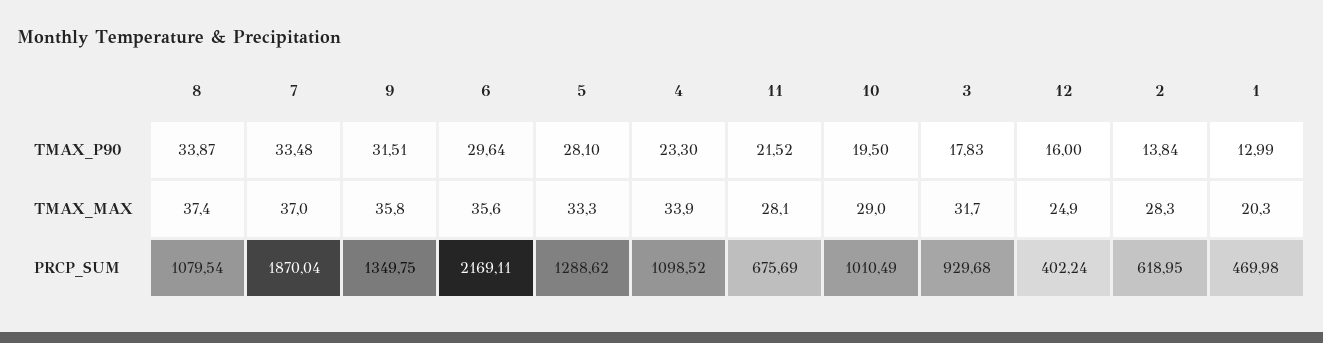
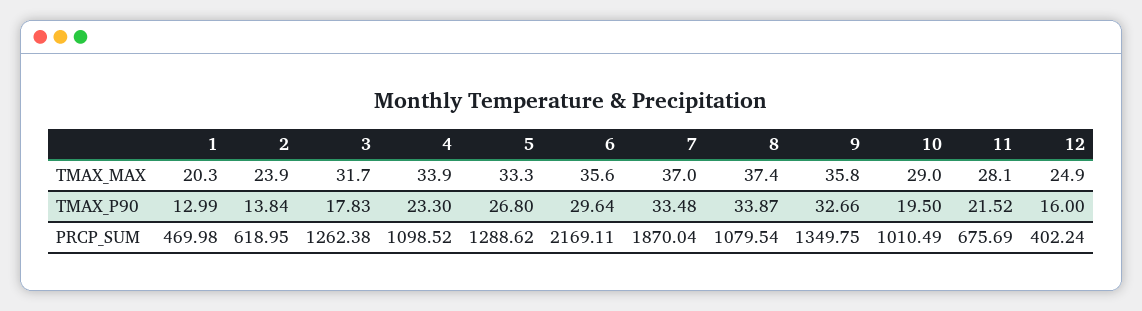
  {
    "8": {
      "TMAX_P90": 33.87,
      "TMAX_MAX": 37.4,
      "PRCP_SUM": 1079.54
    },
    "7": {
      "TMAX_P90": 33.48,
      "TMAX_MAX": 37,
      "PRCP_SUM": 1870.04
    },
    "9": {
-     "TMAX_P90": 31.51,
+     "TMAX_P90": 32.66,
      "TMAX_MAX": 35.8,
      "PRCP_SUM": 1349.75
    },
    "6": {
      "TMAX_P90": 29.64,
      "TMAX_MAX": 35.6,
      "PRCP_SUM": 2169.11
    },
    "5": {
-     "TMAX_P90": 28.1,
+     "TMAX_P90": 26.8,
      "TMAX_MAX": 33.3,
      "PRCP_SUM": 1288.62
    },
    "4": {
      "TMAX_P90": 23.3,
      "TMAX_MAX": 33.9,
      "PRCP_SUM": 1098.52
    },
    "11": {
      "TMAX_P90": 21.52,
      "TMAX_MAX": 28.1,
      "PRCP_SUM": 675.69
    },
    "10": {
      "TMAX_P90": 19.5,
      "TMAX_MAX": 29,
      "PRCP_SUM": 1010.49
    },
    "3": {
      "TMAX_P90": 17.83,
      "TMAX_MAX": 31.7,
-     "PRCP_SUM": 929.68
+     "PRCP_SUM": 1262.38
    },
    "12": {
      "TMAX_P90": 16,
      "TMAX_MAX": 24.9,
      "PRCP_SUM": 402.24
    },
    "2": {
      "TMAX_P90": 13.84,
-     "TMAX_MAX": 28.3,
+     "TMAX_MAX": 23.9,
      "PRCP_SUM": 618.95
    },
    "1": {
      "TMAX_P90": 12.99,
      "TMAX_MAX": 20.3,
      "PRCP_SUM": 469.98
    }
  }

